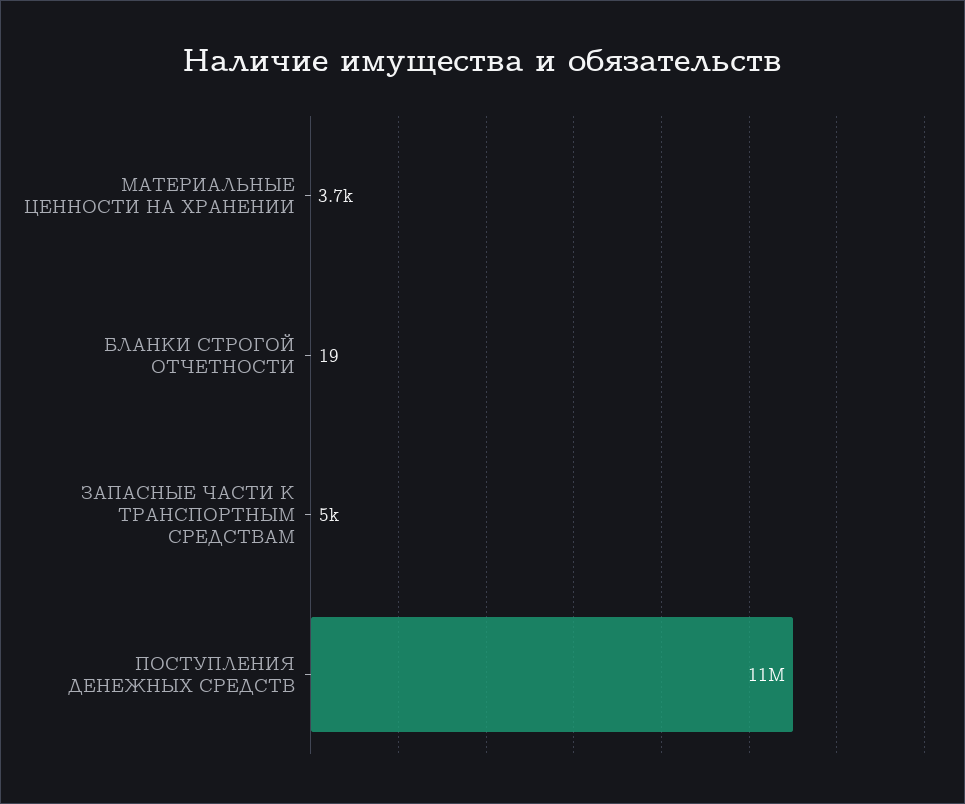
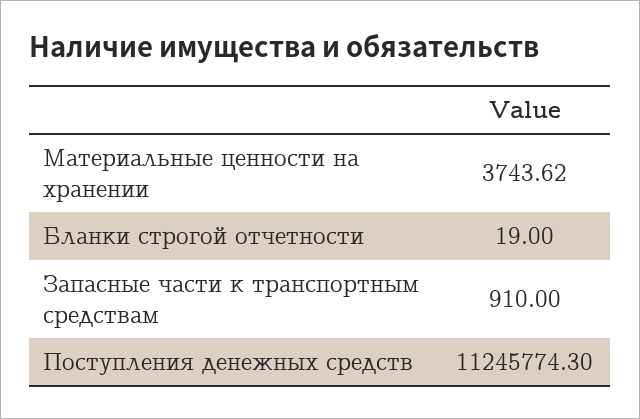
  {
    "МАТЕРИАЛЬНЫЕ ЦЕННОСТИ НА ХРАНЕНИИ": 3743.62,
    "БЛАНКИ СТРОГОЙ ОТЧЕТНОСТИ": 19,
-   "ЗАПАСНЫЕ ЧАСТИ К ТРАНСПОРТНЫМ СРЕДСТВАМ": 5000,
+   "ЗАПАСНЫЕ ЧАСТИ К ТРАНСПОРТНЫМ СРЕДСТВАМ": 910,
    "ПОСТУПЛЕНИЯ ДЕНЕЖНЫХ СРЕДСТВ": 11245774.3
  }

